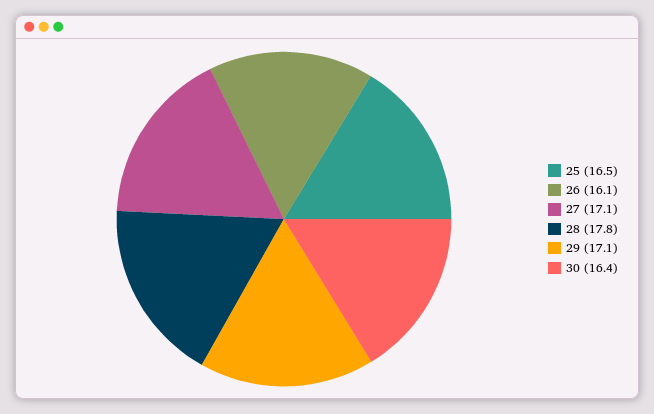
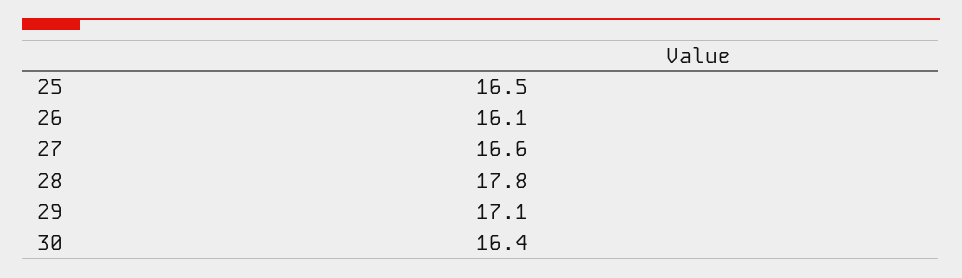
  {
    "25": 16.5,
    "26": 16.1,
-   "27": 17.1,
+   "27": 16.6,
    "28": 17.8,
    "29": 17.1,
    "30": 16.4
  }

